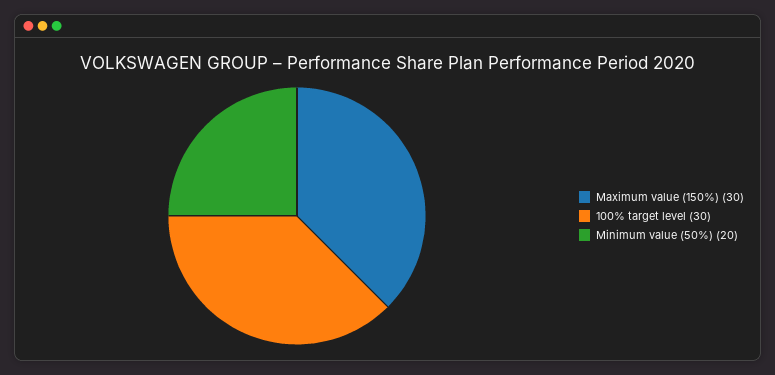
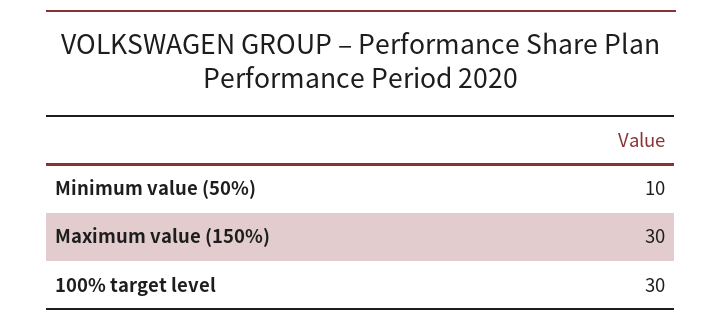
  {
    "Maximum value (150%)": 30,
    "100% target level": 30,
-   "Minimum value (50%)": 20
+   "Minimum value (50%)": 10
  }

